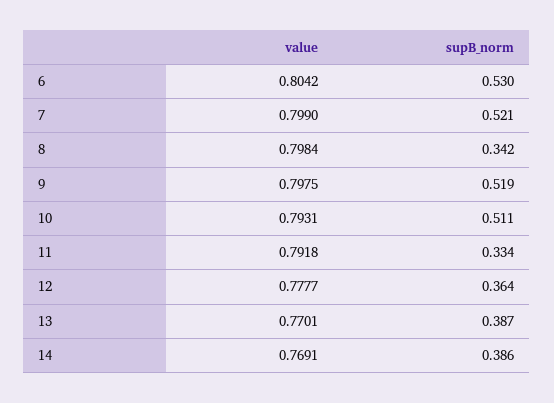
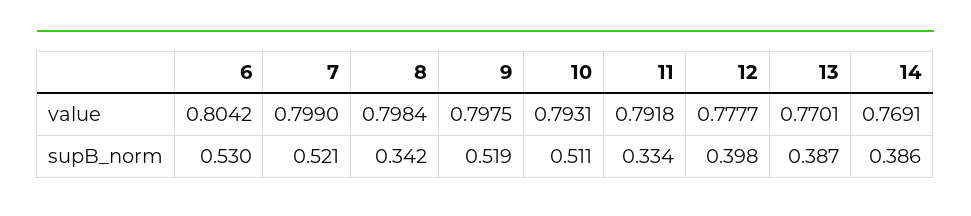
  {
    "value": {
      "6": 0.8042,
      "7": 0.799,
      "8": 0.7984,
      "9": 0.7975,
      "10": 0.7931,
      "11": 0.7918,
      "12": 0.7777,
      "13": 0.7701,
      "14": 0.7691
    },
    "supB_norm": {
      "6": 0.53,
      "7": 0.521,
      "8": 0.342,
      "9": 0.519,
      "10": 0.511,
      "11": 0.334,
-     "12": 0.364,
+     "12": 0.398,
      "13": 0.387,
      "14": 0.386
    }
  }

